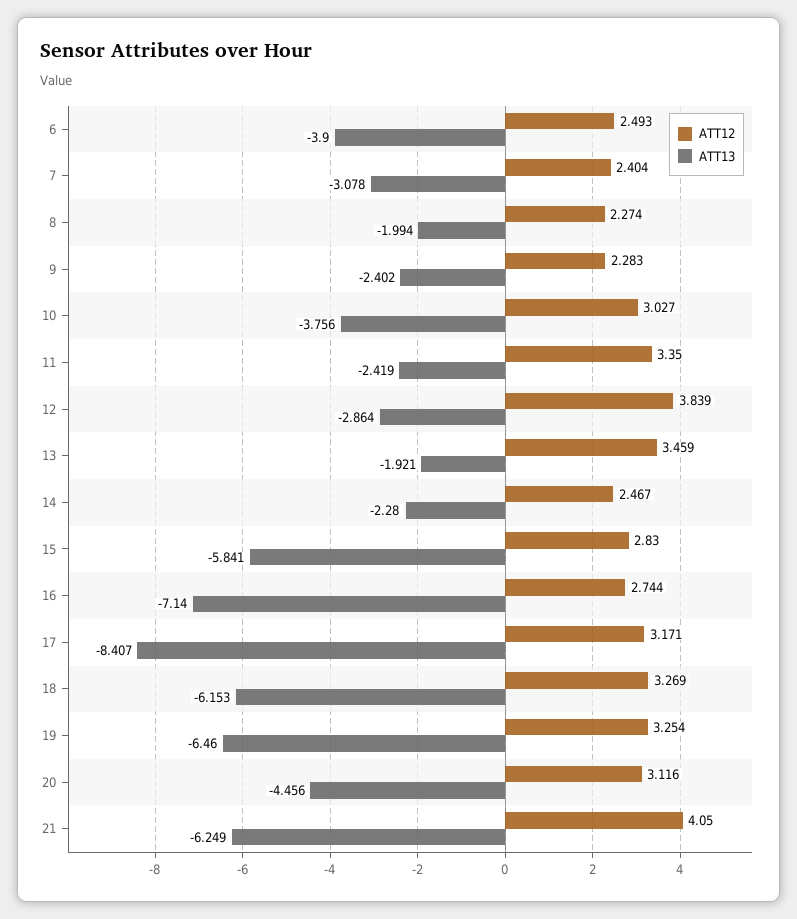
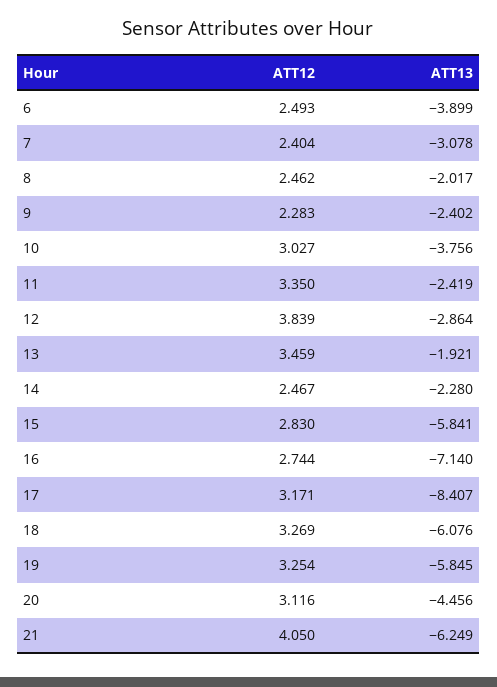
  {
    "ATT12": {
      "6": 2.493,
      "7": 2.404,
-     "8": 2.274,
+     "8": 2.462,
      "9": 2.283,
      "10": 3.027,
      "11": 3.35,
      "12": 3.839,
      "13": 3.459,
      "14": 2.467,
      "15": 2.83,
      "16": 2.744,
      "17": 3.171,
      "18": 3.269,
      "19": 3.254,
      "20": 3.116,
      "21": 4.05
    },
    "ATT13": {
-     "6": -3.9,
+     "6": -3.899,
      "7": -3.078,
-     "8": -1.994,
+     "8": -2.017,
      "9": -2.402,
      "10": -3.756,
      "11": -2.419,
      "12": -2.864,
      "13": -1.921,
      "14": -2.28,
      "15": -5.841,
      "16": -7.14,
      "17": -8.407,
-     "18": -6.153,
+     "18": -6.076,
-     "19": -6.46,
+     "19": -5.845,
      "20": -4.456,
      "21": -6.249
    }
  }

